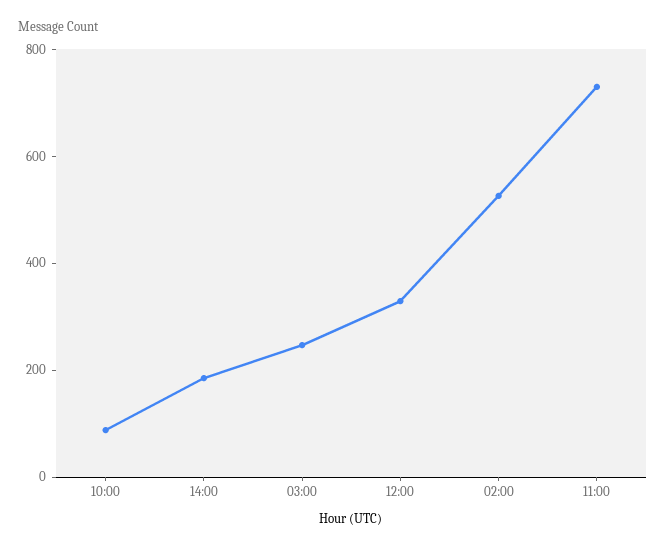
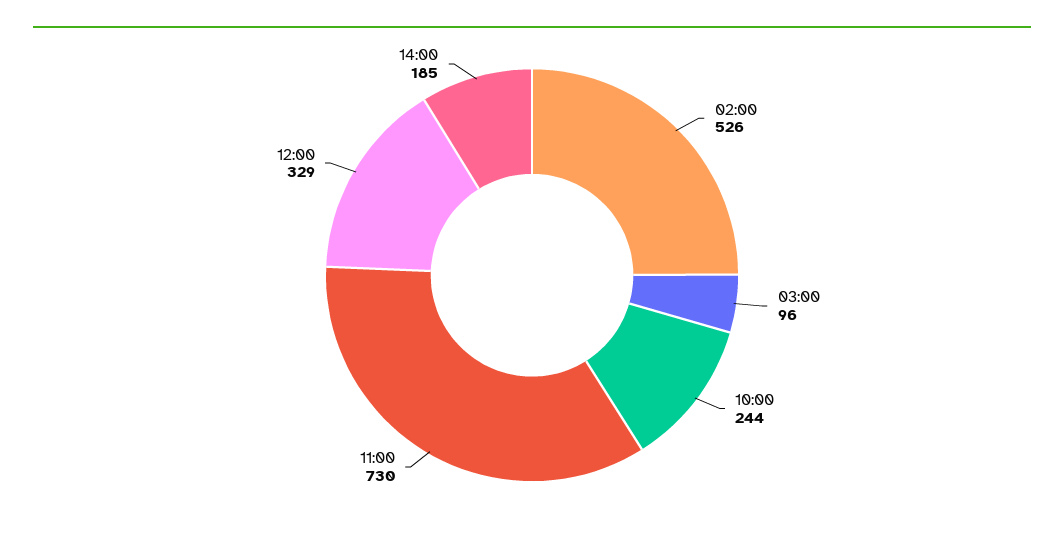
  {
-   "10:00": 100,
+   "10:00": 244,
    "14:00": 185,
-   "03:00": 250,
+   "03:00": 96,
    "12:00": 329,
    "02:00": 526,
    "11:00": 730
  }

